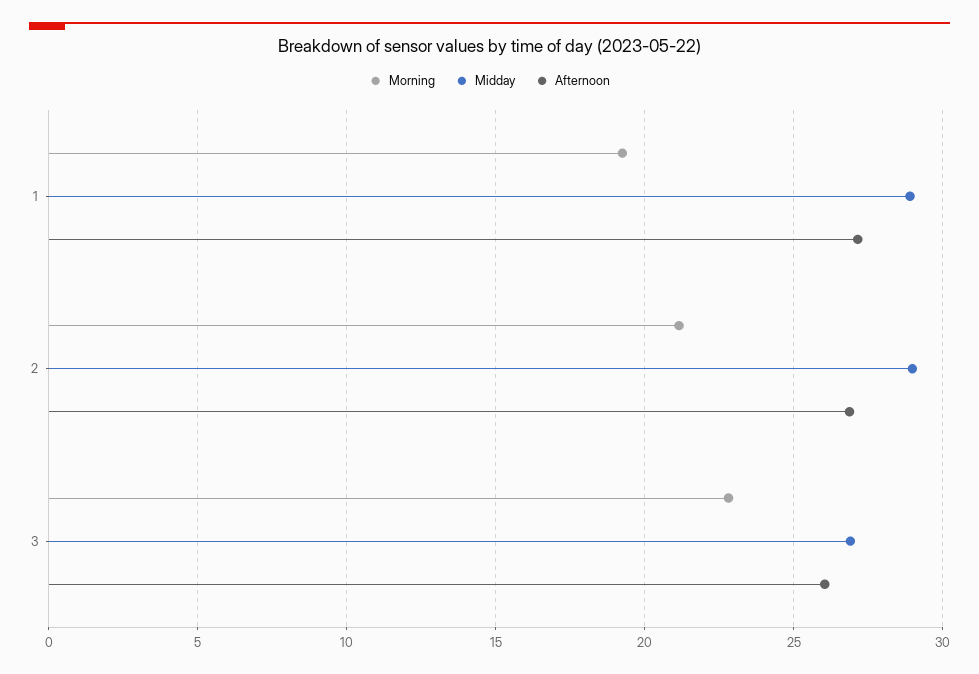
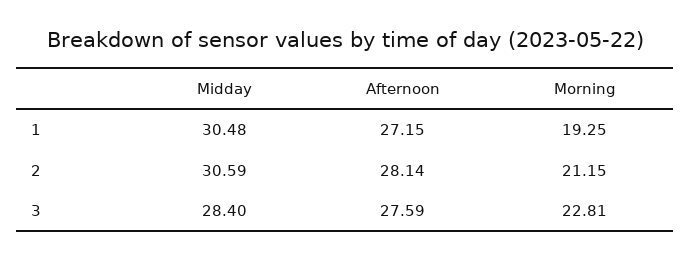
  {
    "Morning": {
      "1": 19.25,
      "2": 21.15,
      "3": 22.81
    },
    "Midday": {
-     "1": 29,
+     "1": 30.48,
-     "2": 29,
+     "2": 30.59,
-     "3": 27
+     "3": 28.4
    },
    "Afternoon": {
      "1": 27.15,
-     "2": 27,
+     "2": 28.14,
-     "3": 26
+     "3": 27.59
    }
  }

